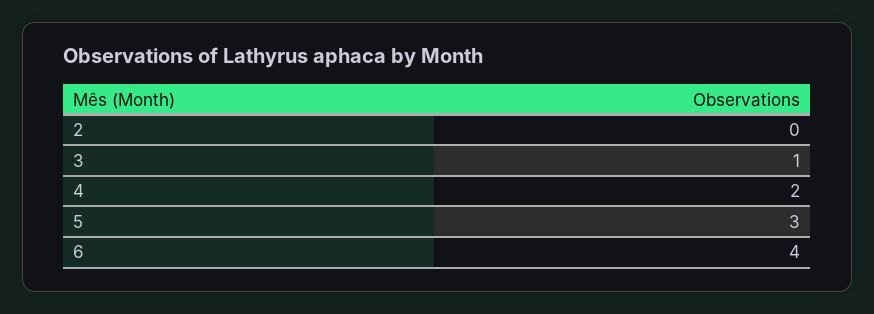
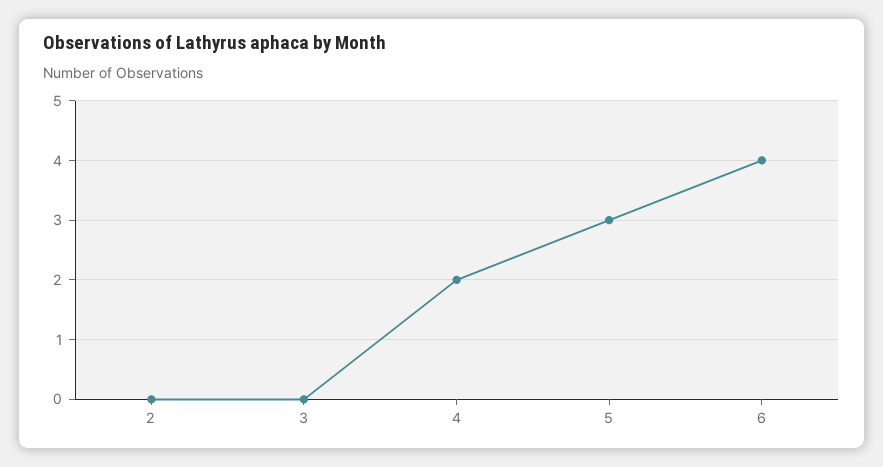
  {
    "2": 0,
-   "3": 1,
+   "3": 0,
    "4": 2,
    "5": 3,
    "6": 4
  }

